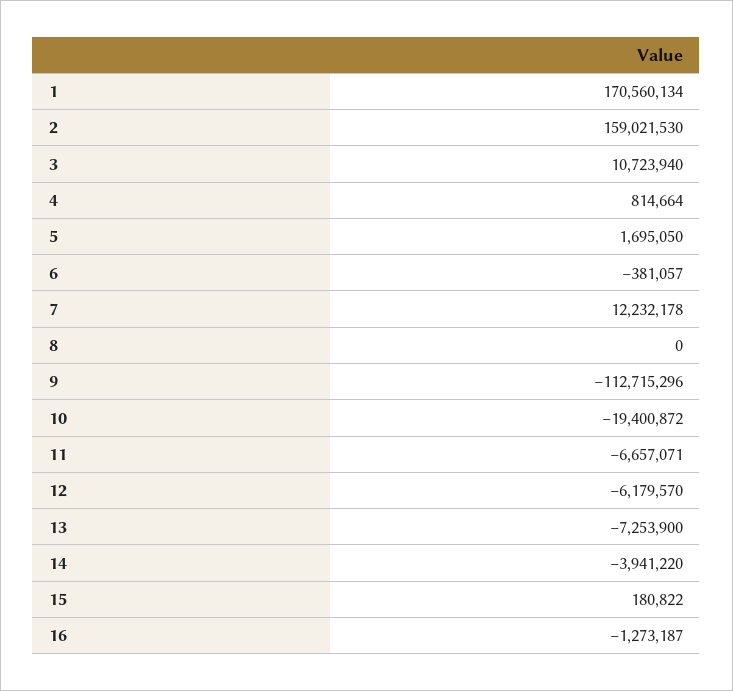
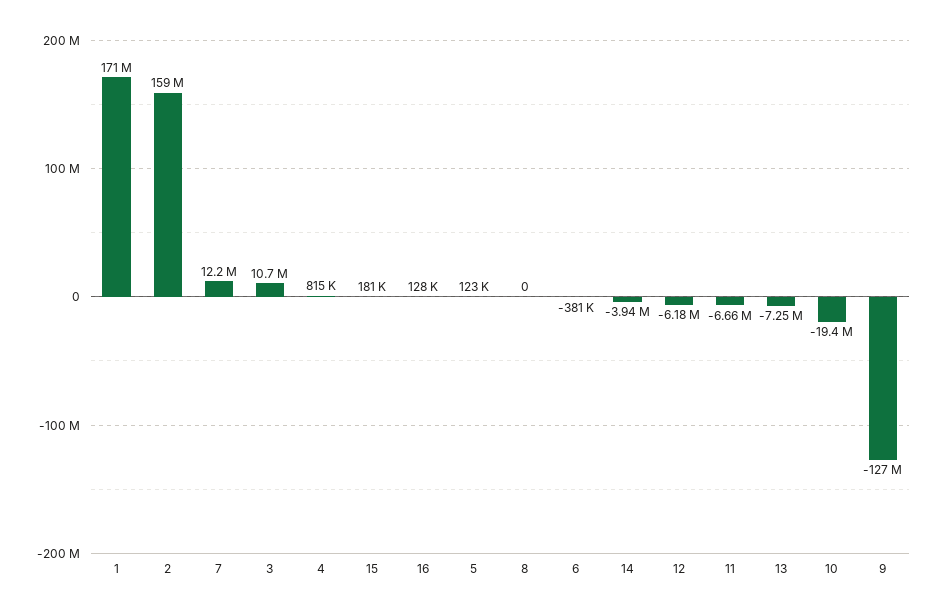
  {
    "1": 170560134,
    "2": 159021530,
    "3": 10723940,
    "4": 814664,
-   "5": 1695050,
+   "5": 123000,
    "6": -381057,
    "7": 12232178,
    "8": 0,
-   "9": -112715296,
+   "9": -127000000,
    "10": -19400872,
    "11": -6657071,
    "12": -6179570,
    "13": -7253900,
    "14": -3941220,
    "15": 180822,
-   "16": -1273187
+   "16": 128000
  }

